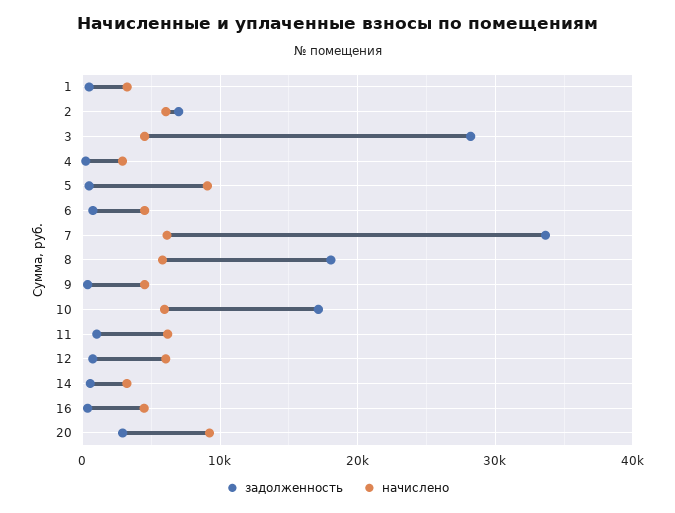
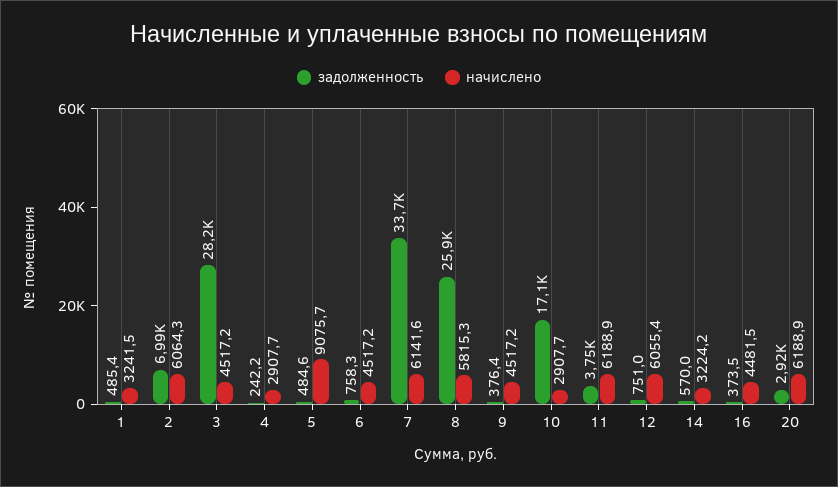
  {
    "задолженность": {
      "1": 485.4,
      "2": 6990,
      "3": 28200,
      "4": 242.2,
      "5": 484.6,
      "6": 758.3,
      "7": 33700,
-     "8": 18000,
+     "8": 25900,
      "9": 376.4,
      "10": 17100,
-     "11": 1000,
+     "11": 3750,
      "12": 751,
      "14": 570,
      "16": 373.5,
      "20": 2920
    },
    "начислено": {
      "1": 3241.5,
      "2": 6064.3,
      "3": 4517.2,
      "4": 2907.7,
      "5": 9075.7,
      "6": 4517.2,
      "7": 6141.6,
      "8": 5815.3,
      "9": 4517.2,
-     "10": 6000,
+     "10": 2907.7,
      "11": 6188.9,
      "12": 6055.4,
      "14": 3224.2,
      "16": 4481.5,
-     "20": 9000
+     "20": 6188.9
    }
  }

